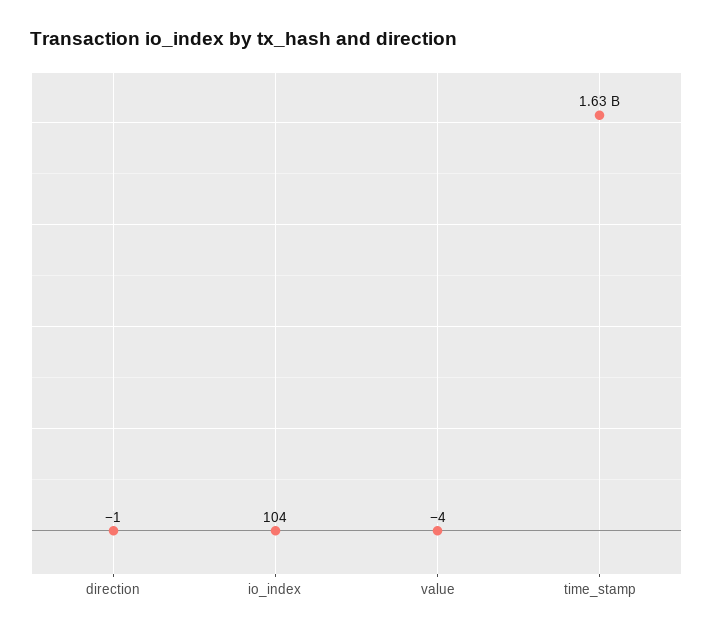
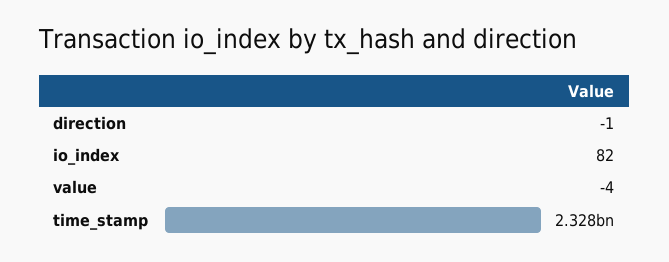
  {
    "direction": -1,
-   "io_index": 104,
+   "io_index": 82,
    "value": -4,
-   "time_stamp": 1630000000
+   "time_stamp": 2328000000
  }

